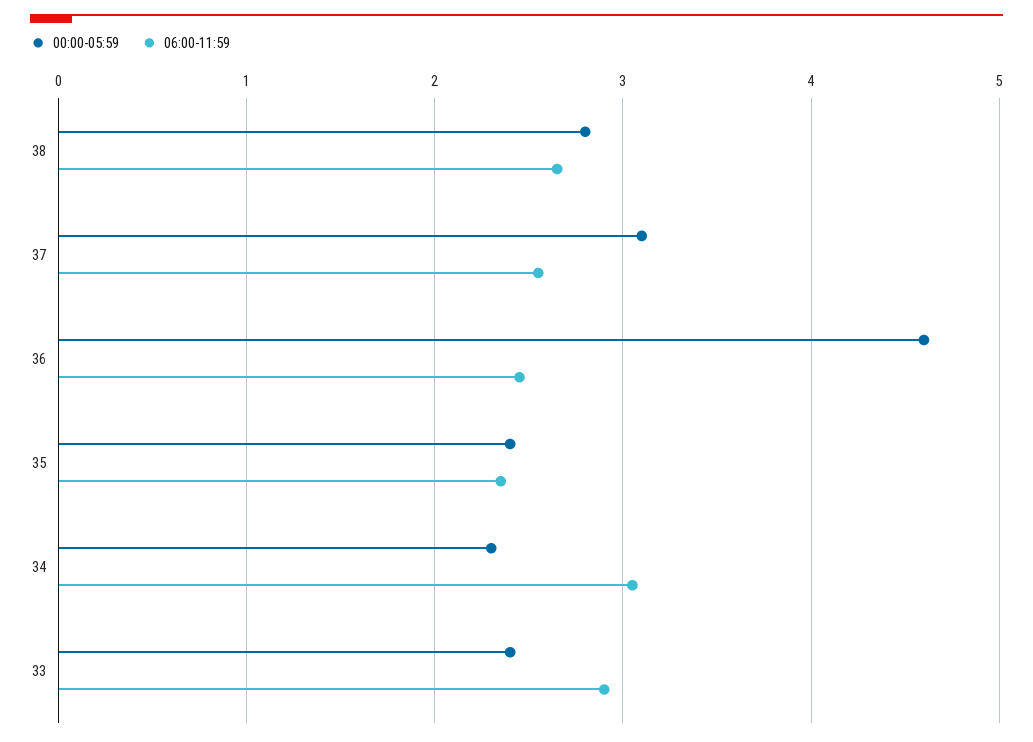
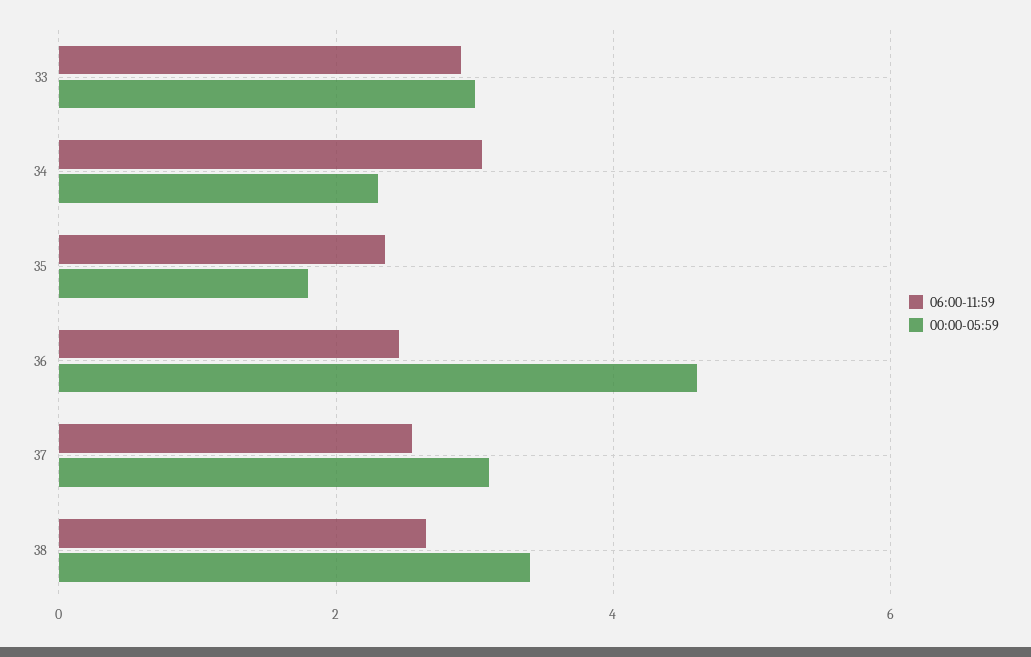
  {
    "00:00-05:59": {
-     "38": 2.8,
+     "38": 3.4,
      "37": 3.1,
      "36": 4.6,
-     "35": 2.4,
+     "35": 1.8,
      "34": 2.3,
-     "33": 2.4
+     "33": 3
    },
    "06:00-11:59": {
      "38": 2.7,
      "37": 2.6,
      "36": 2.5,
      "35": 2.4,
      "34": 3.1,
      "33": 2.9
    }
  }

